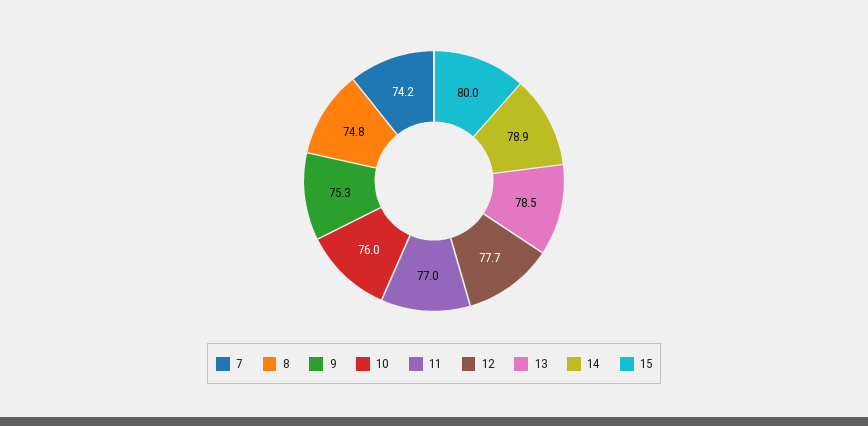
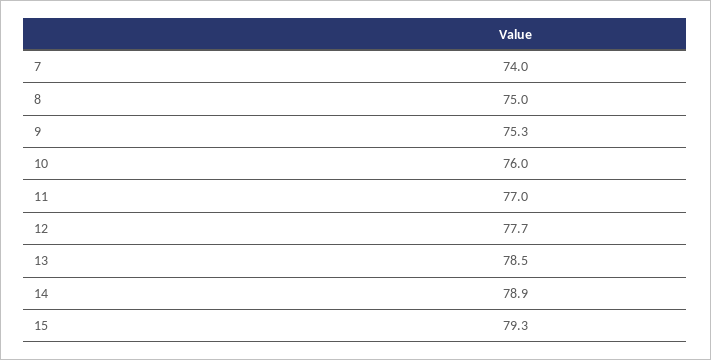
  {
-   "7": 74.2,
+   "7": 74,
-   "8": 74.8,
+   "8": 75,
    "9": 75.3,
    "10": 76,
    "11": 77,
    "12": 77.7,
    "13": 78.5,
    "14": 78.9,
-   "15": 80
+   "15": 79.3
  }

